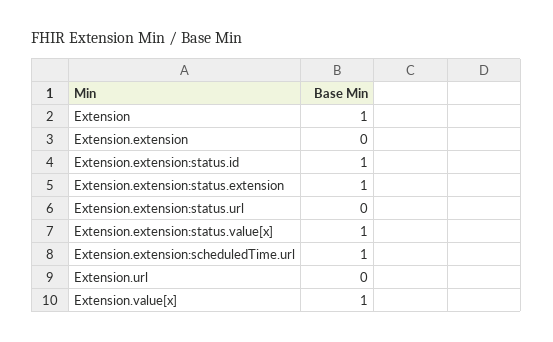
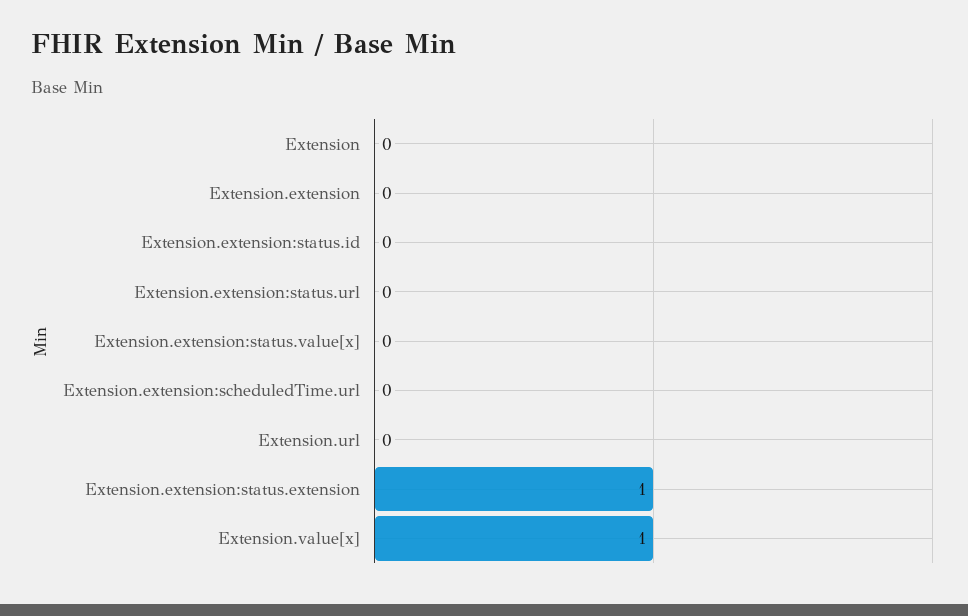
  {
-   "Extension": 1,
+   "Extension": 0,
    "Extension.extension": 0,
-   "Extension.extension:status.id": 1,
+   "Extension.extension:status.id": 0,
    "Extension.extension:status.extension": 1,
    "Extension.extension:status.url": 0,
-   "Extension.extension:status.value[x]": 1,
+   "Extension.extension:status.value[x]": 0,
-   "Extension.extension:scheduledTime.url": 1,
+   "Extension.extension:scheduledTime.url": 0,
    "Extension.url": 0,
    "Extension.value[x]": 1
  }

